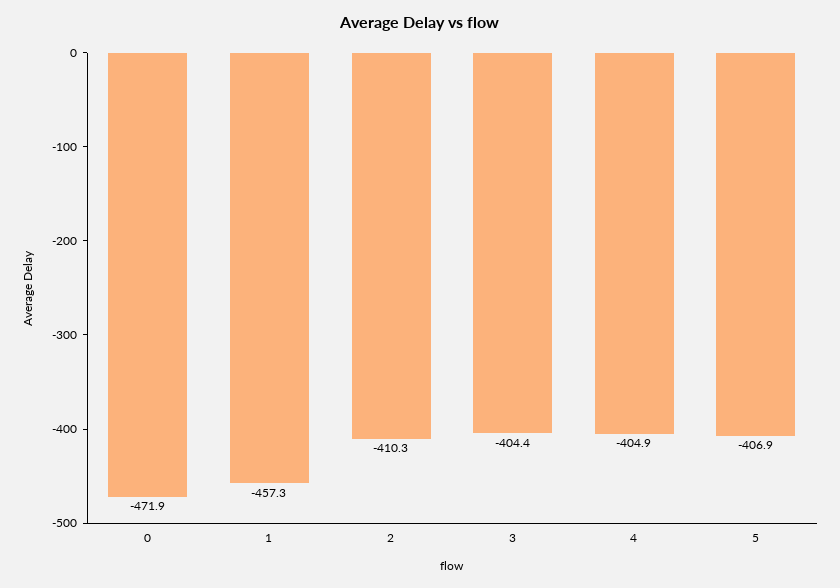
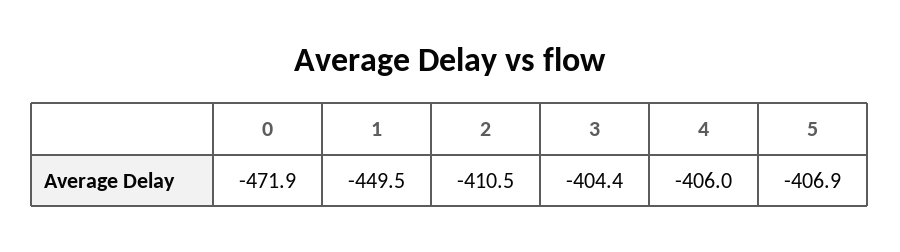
  {
    "0": -471.9,
-   "1": -457.3,
+   "1": -449.5,
-   "2": -410.3,
+   "2": -410.5,
    "3": -404.4,
-   "4": -404.9,
+   "4": -406,
    "5": -406.9
  }

